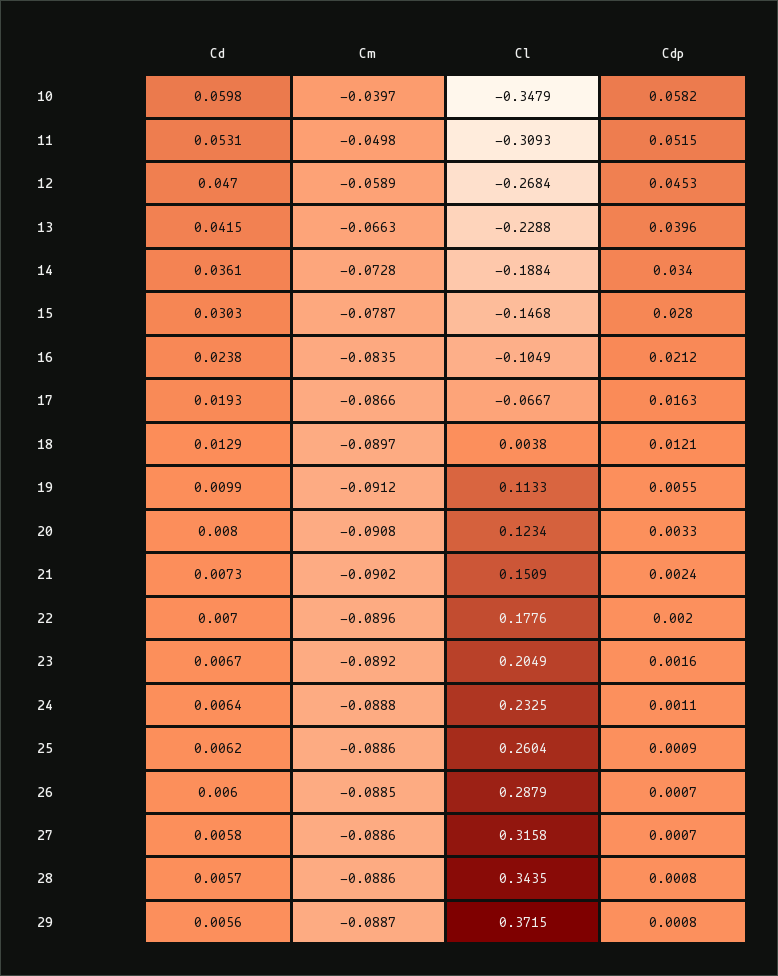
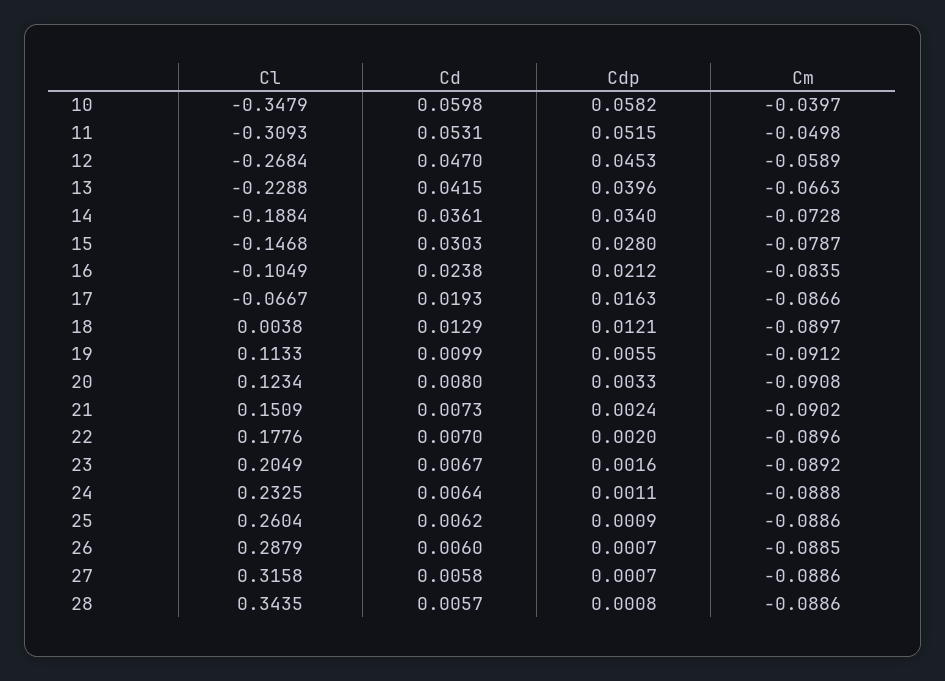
  {
    "Cd": {
      "10": 0.0598,
      "11": 0.0531,
      "12": 0.047,
      "13": 0.0415,
      "14": 0.0361,
      "15": 0.0303,
      "16": 0.0238,
      "17": 0.0193,
      "18": 0.0129,
      "19": 0.0099,
      "20": 0.008,
      "21": 0.0073,
      "22": 0.007,
      "23": 0.0067,
      "24": 0.0064,
      "25": 0.0062,
      "26": 0.006,
      "27": 0.0058,
-     "28": 0.0057,
+     "28": 0.0057
-     "29": 0.0056
    },
    "Cm": {
      "10": -0.0397,
      "11": -0.0498,
      "12": -0.0589,
      "13": -0.0663,
      "14": -0.0728,
      "15": -0.0787,
      "16": -0.0835,
      "17": -0.0866,
      "18": -0.0897,
      "19": -0.0912,
      "20": -0.0908,
      "21": -0.0902,
      "22": -0.0896,
      "23": -0.0892,
      "24": -0.0888,
      "25": -0.0886,
      "26": -0.0885,
      "27": -0.0886,
-     "28": -0.0886,
+     "28": -0.0886
-     "29": -0.0887
    },
    "Cl": {
      "10": -0.3479,
      "11": -0.3093,
      "12": -0.2684,
      "13": -0.2288,
      "14": -0.1884,
      "15": -0.1468,
      "16": -0.1049,
      "17": -0.0667,
      "18": 0.0038,
      "19": 0.1133,
      "20": 0.1234,
      "21": 0.1509,
      "22": 0.1776,
      "23": 0.2049,
      "24": 0.2325,
      "25": 0.2604,
      "26": 0.2879,
      "27": 0.3158,
-     "28": 0.3435,
+     "28": 0.3435
-     "29": 0.3715
    },
    "Cdp": {
      "10": 0.0582,
      "11": 0.0515,
      "12": 0.0453,
      "13": 0.0396,
      "14": 0.034,
      "15": 0.028,
      "16": 0.0212,
      "17": 0.0163,
      "18": 0.0121,
      "19": 0.0055,
      "20": 0.0033,
      "21": 0.0024,
      "22": 0.002,
      "23": 0.0016,
      "24": 0.0011,
      "25": 0.0009,
      "26": 0.0007,
      "27": 0.0007,
-     "28": 0.0008,
+     "28": 0.0008
-     "29": 0.0008
    }
  }

